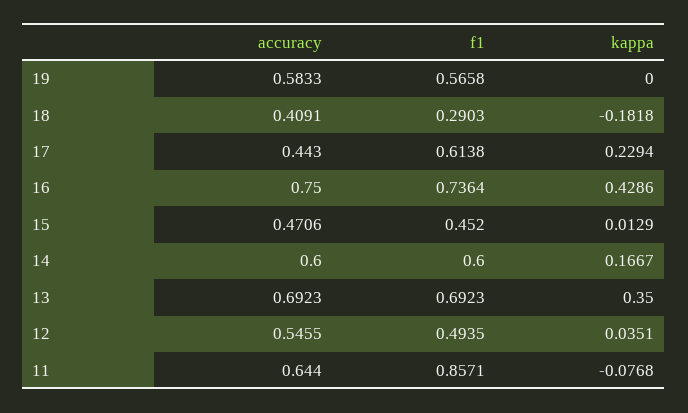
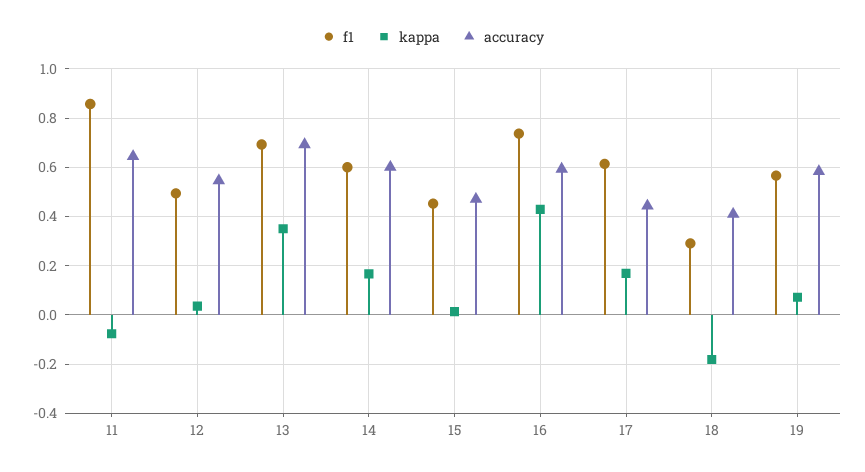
  {
    "accuracy": {
      "19": 0.5833,
      "18": 0.4091,
      "17": 0.443,
-     "16": 0.75,
+     "16": 0.6,
      "15": 0.4706,
      "14": 0.6,
      "13": 0.6923,
      "12": 0.5455,
      "11": 0.644
    },
    "f1": {
      "19": 0.5658,
      "18": 0.2903,
      "17": 0.6138,
      "16": 0.7364,
      "15": 0.452,
      "14": 0.6,
      "13": 0.6923,
      "12": 0.4935,
      "11": 0.8571
    },
    "kappa": {
-     "19": 0,
+     "19": 0.075,
      "18": -0.1818,
-     "17": 0.2294,
+     "17": 0.175,
      "16": 0.4286,
      "15": 0.0129,
      "14": 0.1667,
      "13": 0.35,
      "12": 0.0351,
      "11": -0.0768
    }
  }

